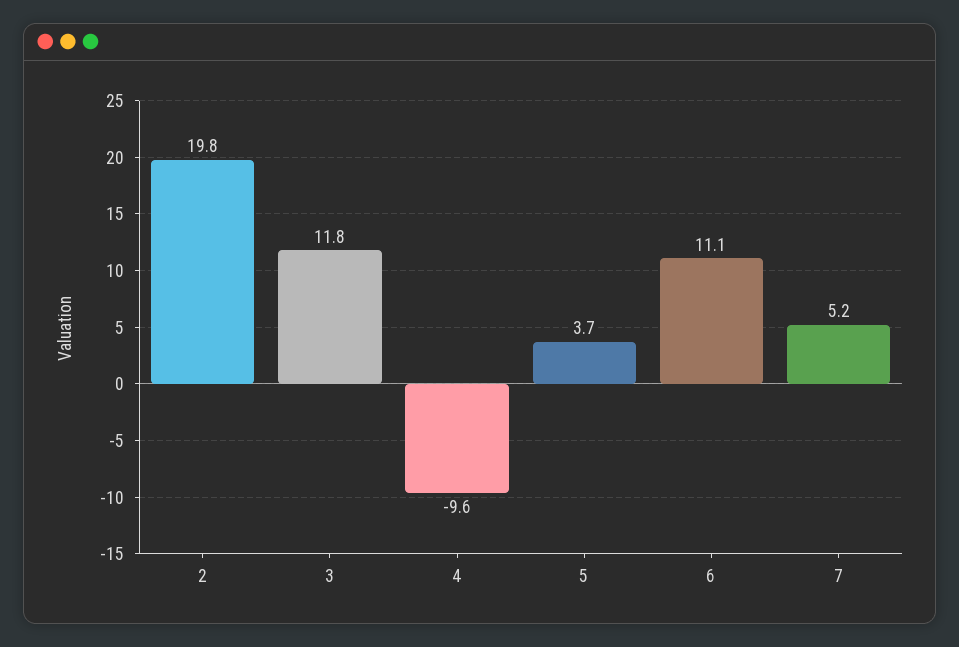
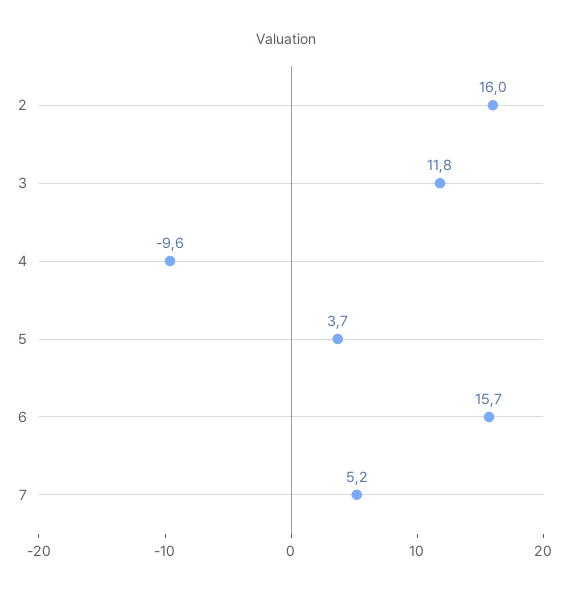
  {
-   "2": 19.8,
+   "2": 16,
    "3": 11.8,
    "4": -9.6,
    "5": 3.7,
-   "6": 11.1,
+   "6": 15.7,
    "7": 5.2
  }

